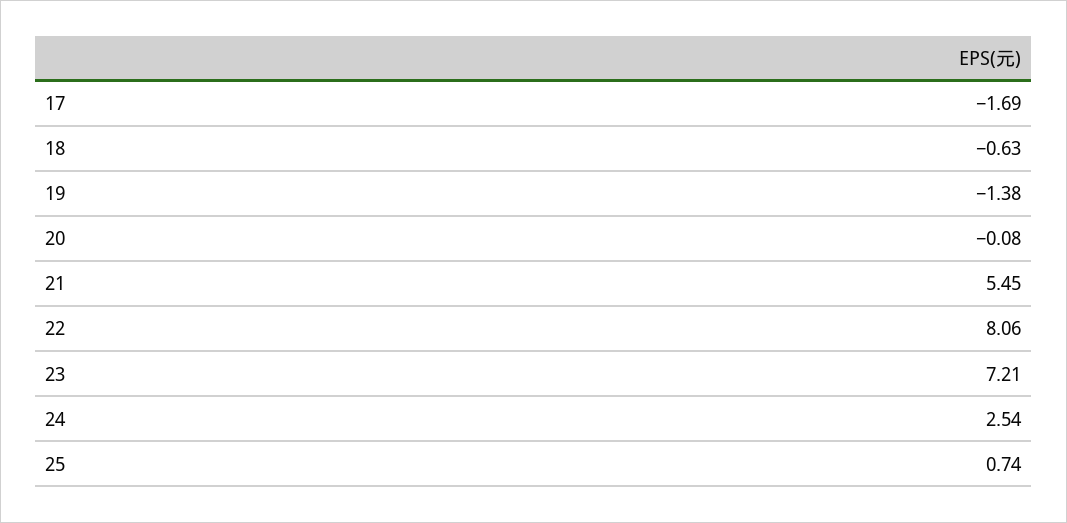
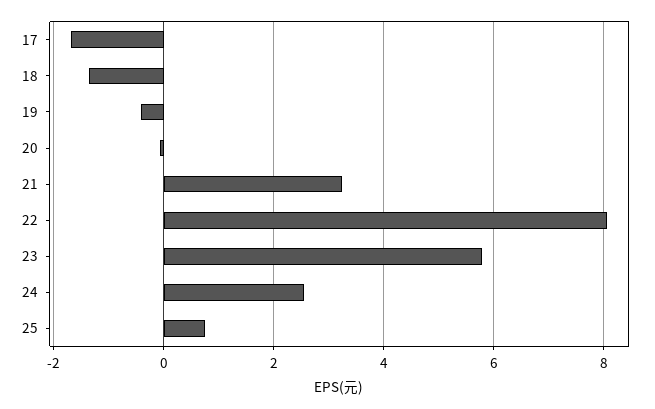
  {
    "17": -1.69,
-   "18": -0.63,
+   "18": -1.4,
-   "19": -1.38,
+   "19": -0.4,
    "20": -0.08,
-   "21": 5.45,
+   "21": 3.2,
    "22": 8.06,
-   "23": 7.21,
+   "23": 5.8,
    "24": 2.54,
    "25": 0.74
  }

